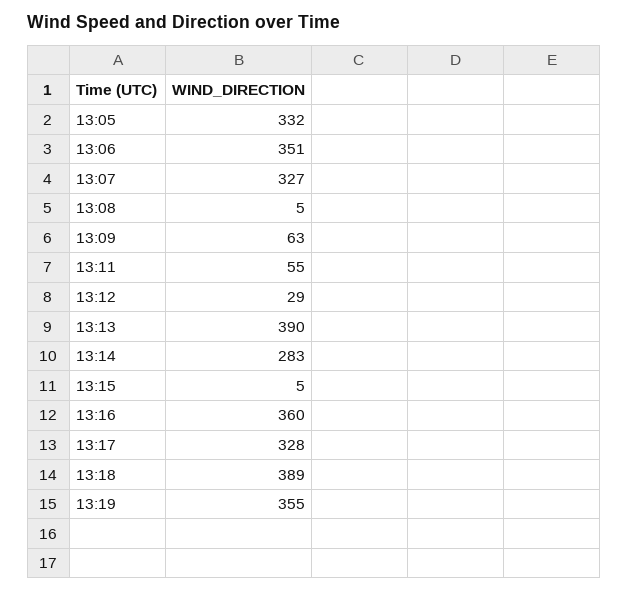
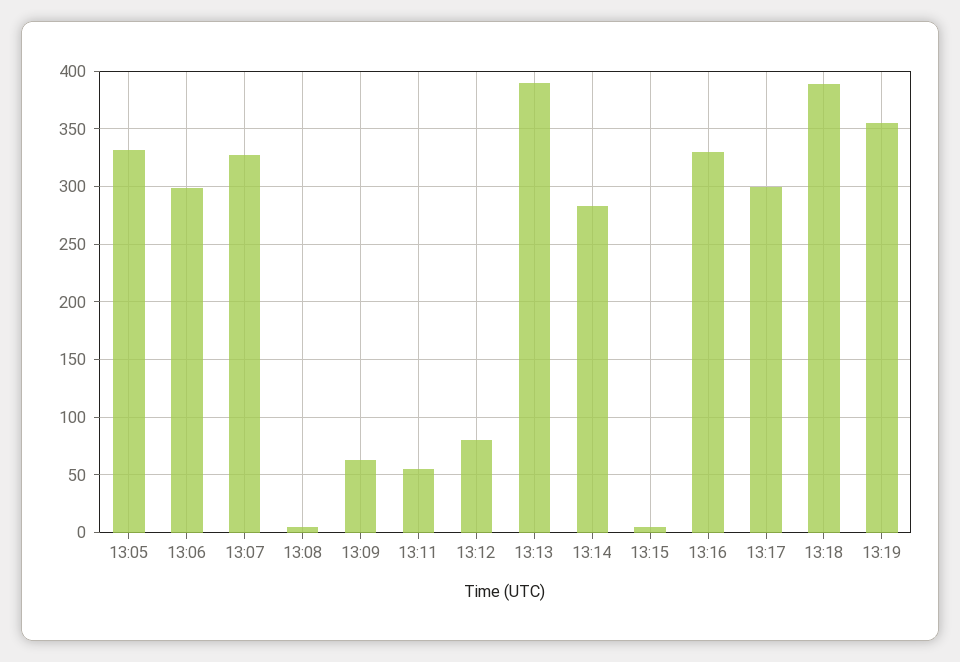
  {
    "13:05": 332,
-   "13:06": 351,
+   "13:06": 300,
    "13:07": 327,
    "13:08": 5,
    "13:09": 63,
    "13:11": 55,
-   "13:12": 29,
+   "13:12": 80,
    "13:13": 390,
    "13:14": 283,
    "13:15": 5,
-   "13:16": 360,
+   "13:16": 330,
-   "13:17": 328,
+   "13:17": 300,
    "13:18": 389,
    "13:19": 355
  }

